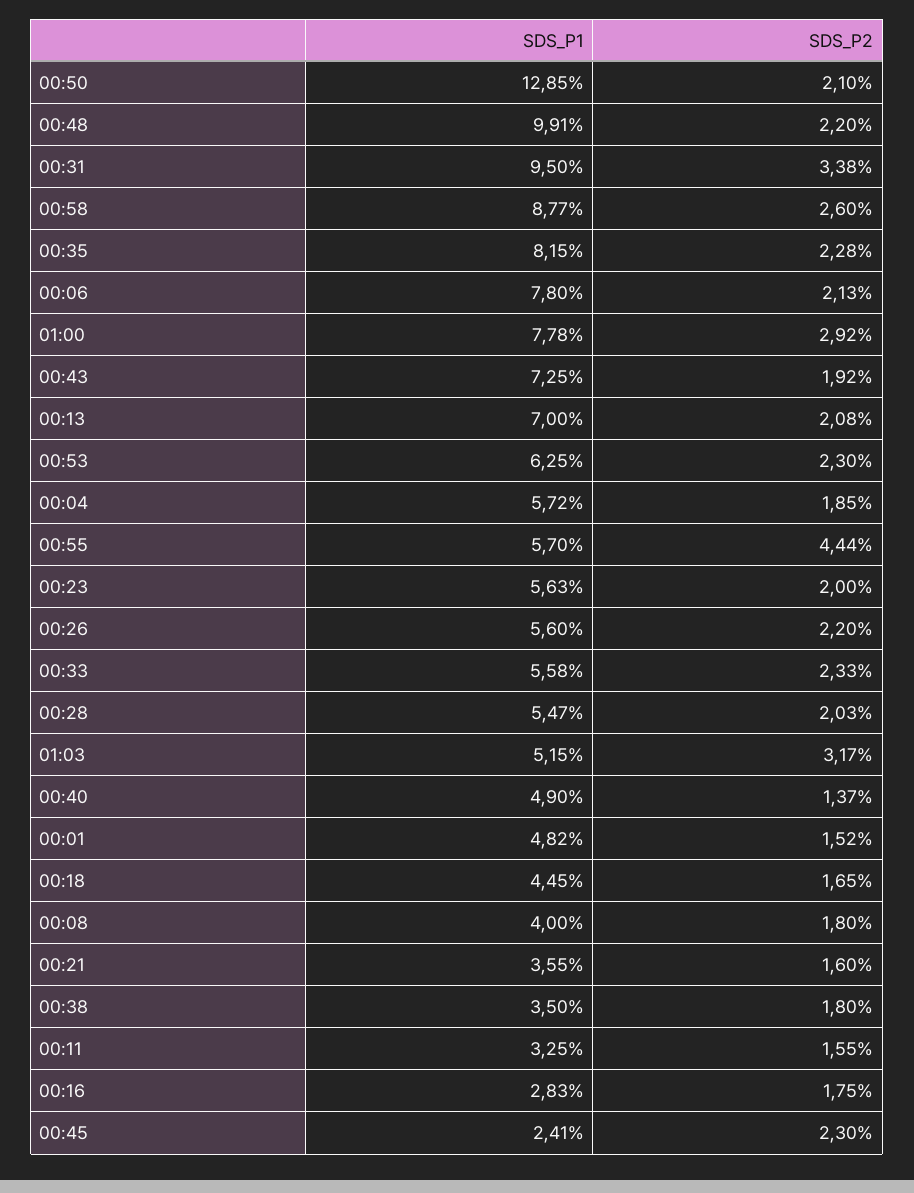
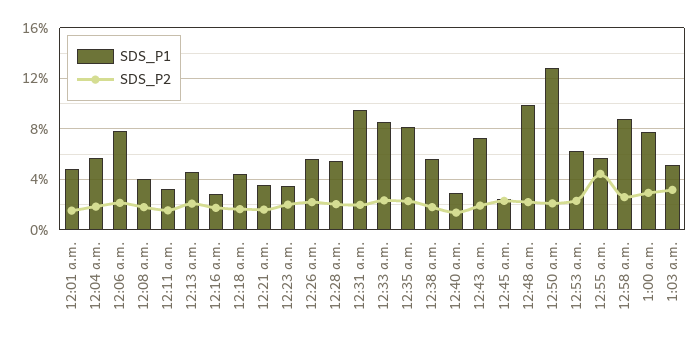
  {
    "SDS_P1": {
      "00:50": 12.85,
      "00:48": 9.91,
      "00:31": 9.5,
      "00:58": 8.77,
      "00:35": 8.15,
      "00:06": 7.8,
      "01:00": 7.78,
      "00:43": 7.25,
-     "00:13": 7,
+     "00:13": 4.5,
      "00:53": 6.25,
      "00:04": 5.72,
      "00:55": 5.7,
-     "00:23": 5.63,
+     "00:23": 3.5,
      "00:26": 5.6,
-     "00:33": 5.58,
+     "00:33": 8.5,
      "00:28": 5.47,
      "01:03": 5.15,
-     "00:40": 4.9,
+     "00:40": 3,
      "00:01": 4.82,
      "00:18": 4.45,
      "00:08": 4,
      "00:21": 3.55,
-     "00:38": 3.5,
+     "00:38": 5.5,
      "00:11": 3.25,
      "00:16": 2.83,
      "00:45": 2.41
    },
    "SDS_P2": {
      "00:50": 2.1,
      "00:48": 2.2,
-     "00:31": 3.38,
+     "00:31": 2,
      "00:58": 2.6,
      "00:35": 2.28,
      "00:06": 2.13,
      "01:00": 2.92,
      "00:43": 1.92,
      "00:13": 2.08,
      "00:53": 2.3,
      "00:04": 1.85,
      "00:55": 4.44,
      "00:23": 2,
      "00:26": 2.2,
      "00:33": 2.33,
      "00:28": 2.03,
      "01:03": 3.17,
      "00:40": 1.37,
      "00:01": 1.52,
      "00:18": 1.65,
      "00:08": 1.8,
      "00:21": 1.6,
      "00:38": 1.8,
      "00:11": 1.55,
      "00:16": 1.75,
      "00:45": 2.3
    }
  }

